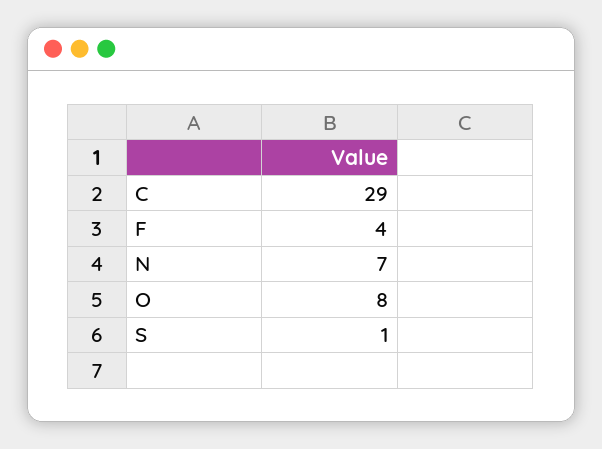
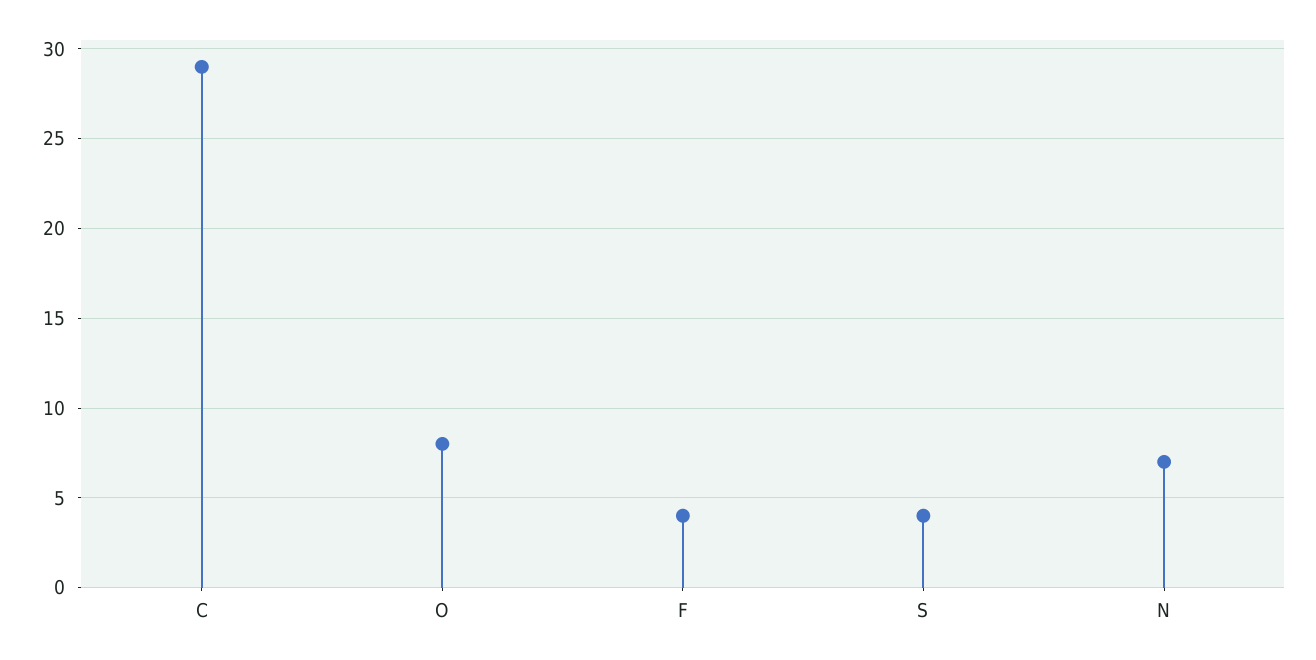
  {
    "C": 29,
    "F": 4,
    "N": 7,
    "O": 8,
-   "S": 1
+   "S": 4
  }

